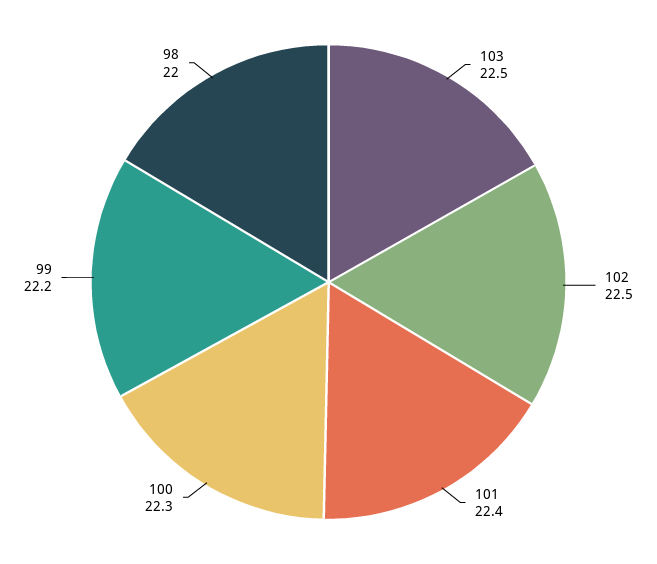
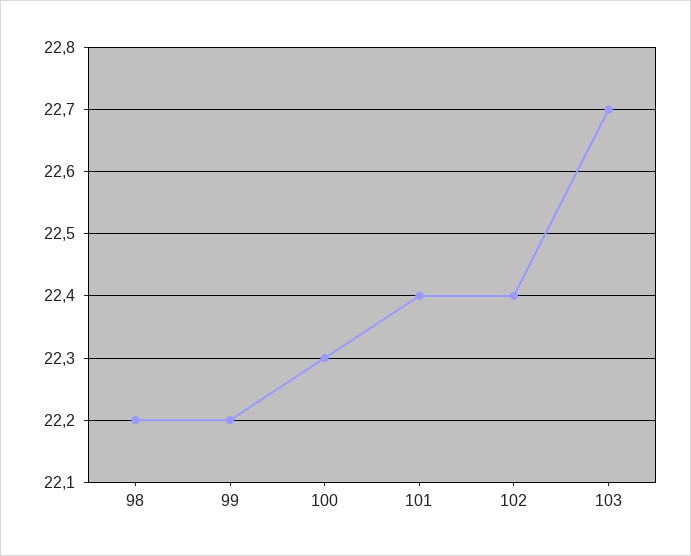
  {
-   "103": 22.5,
+   "103": 22.7,
-   "102": 22.5,
+   "102": 22.4,
    "101": 22.4,
    "100": 22.3,
    "99": 22.2,
-   "98": 22
+   "98": 22.2
  }

